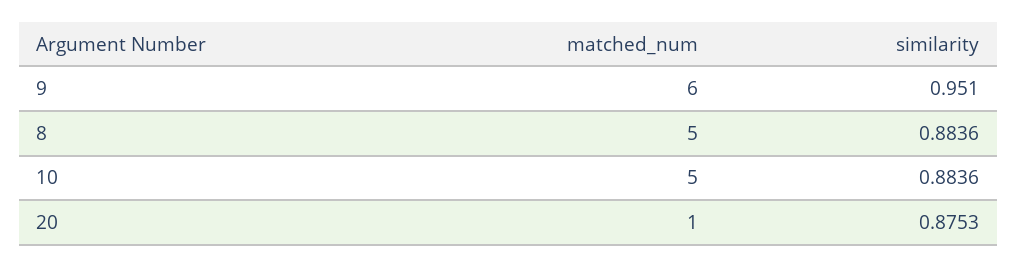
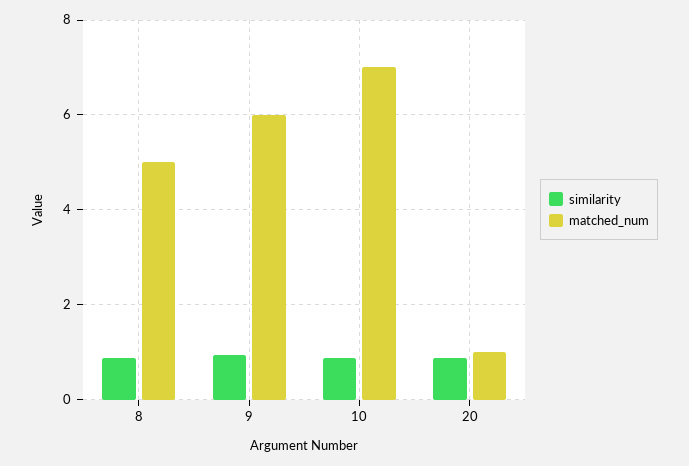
  {
    "matched_num": {
      "9": 6,
      "8": 5,
-     "10": 5,
+     "10": 7,
      "20": 1
    },
    "similarity": {
      "9": 0.951,
      "8": 0.8836,
      "10": 0.8836,
      "20": 0.8753
    }
  }

